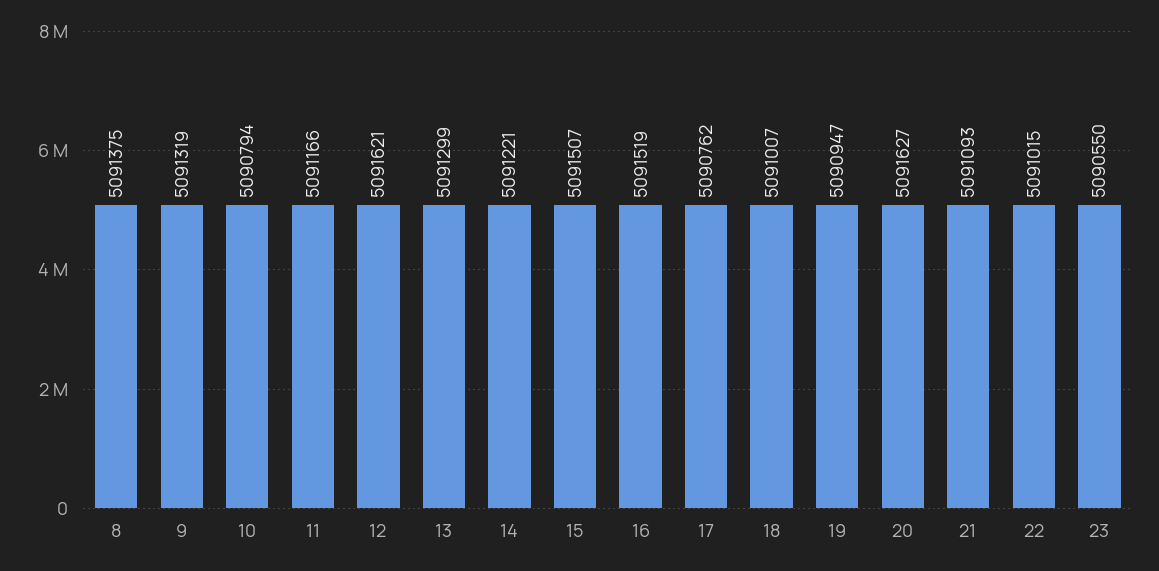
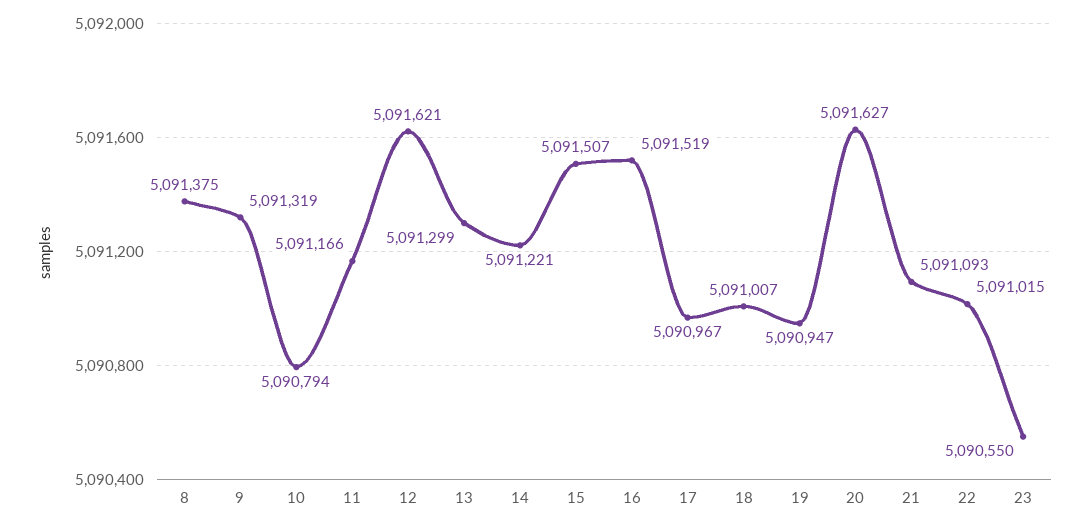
  {
    "8": 5091375,
    "9": 5091319,
    "10": 5090794,
    "11": 5091166,
    "12": 5091621,
    "13": 5091299,
    "14": 5091221,
    "15": 5091507,
    "16": 5091519,
-   "17": 5090762,
+   "17": 5090967,
    "18": 5091007,
    "19": 5090947,
    "20": 5091627,
    "21": 5091093,
    "22": 5091015,
    "23": 5090550
  }

